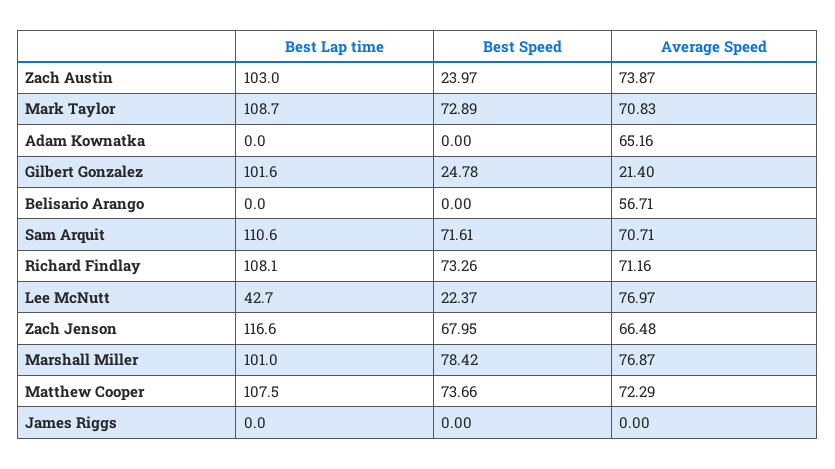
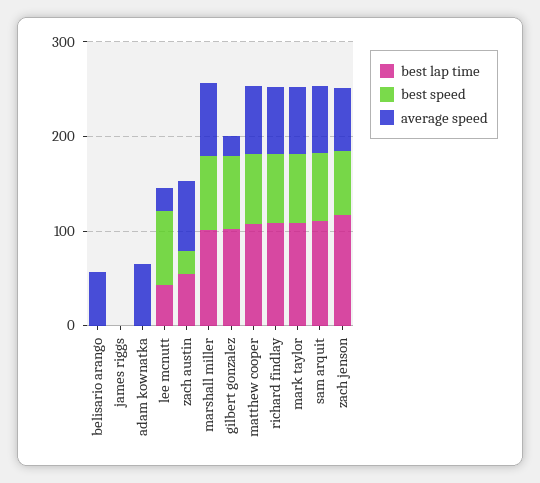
  {
    "Best Lap time": {
-     "Zach Austin": 103,
+     "Zach Austin": 60,
      "Mark Taylor": 108.7,
      "Adam Kownatka": 0,
      "Gilbert Gonzalez": 101.6,
      "Belisario Arango": 0,
      "Sam Arquit": 110.6,
      "Richard Findlay": 108.1,
      "Lee McNutt": 42.7,
      "Zach Jenson": 116.6,
      "Marshall Miller": 101,
      "Matthew Cooper": 107.5,
      "James Riggs": 0
    },
    "Best Speed": {
      "Zach Austin": 23.97,
      "Mark Taylor": 72.89,
      "Adam Kownatka": 0,
-     "Gilbert Gonzalez": 24.78,
+     "Gilbert Gonzalez": 80,
      "Belisario Arango": 0,
      "Sam Arquit": 71.61,
      "Richard Findlay": 73.26,
-     "Lee McNutt": 22.37,
+     "Lee McNutt": 80,
      "Zach Jenson": 67.95,
      "Marshall Miller": 78.42,
      "Matthew Cooper": 73.66,
      "James Riggs": 0
    },
    "Average Speed": {
      "Zach Austin": 73.87,
      "Mark Taylor": 70.83,
      "Adam Kownatka": 65.16,
      "Gilbert Gonzalez": 21.4,
      "Belisario Arango": 56.71,
      "Sam Arquit": 70.71,
      "Richard Findlay": 71.16,
-     "Lee McNutt": 76.97,
+     "Lee McNutt": 20,
      "Zach Jenson": 66.48,
      "Marshall Miller": 76.87,
      "Matthew Cooper": 72.29,
      "James Riggs": 0
    }
  }

